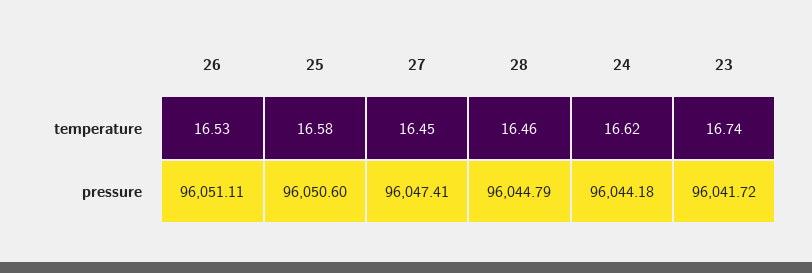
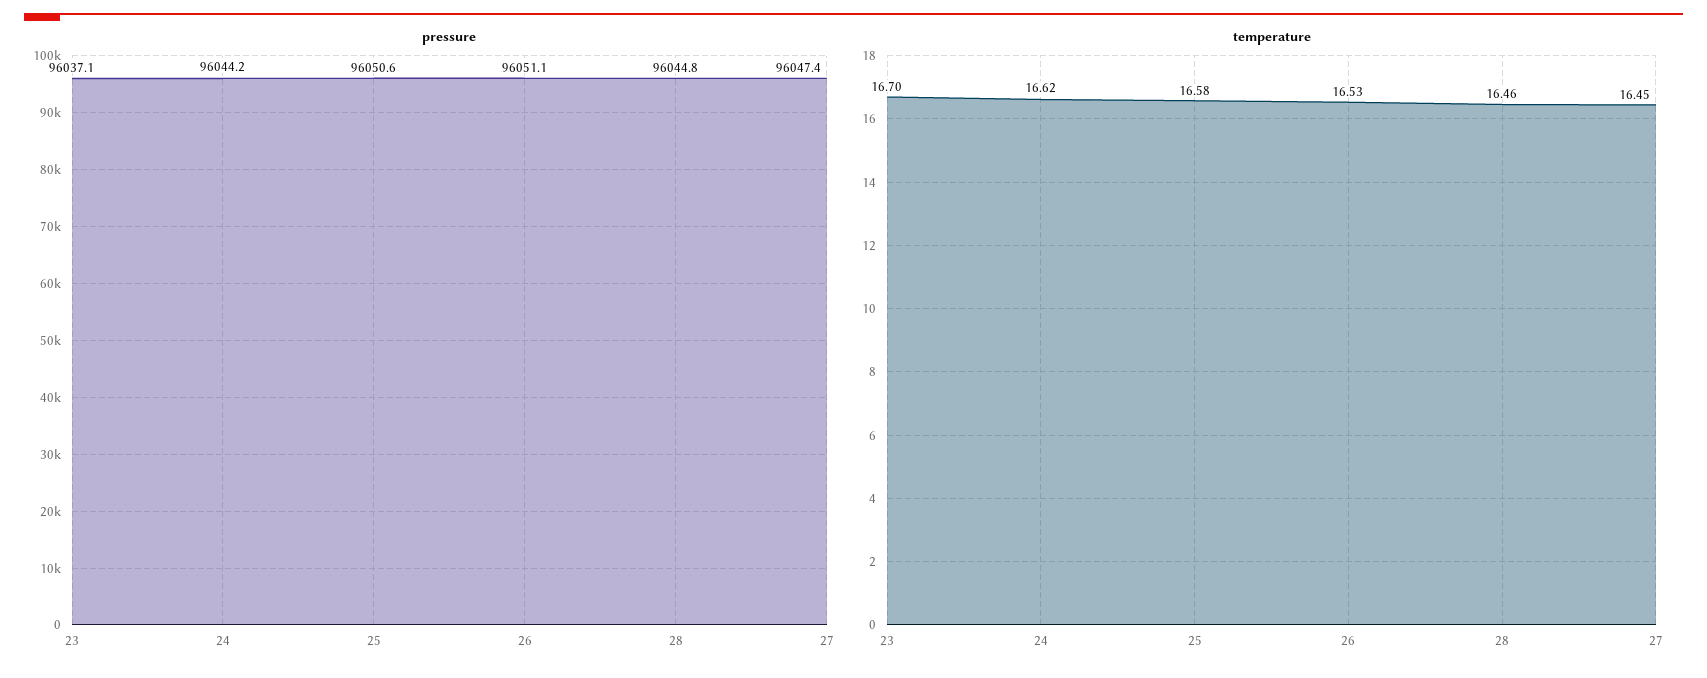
  {
    "temperature": {
      "26": 16.53,
      "25": 16.58,
      "27": 16.45,
      "28": 16.46,
      "24": 16.62,
-     "23": 16.74
+     "23": 16.7
    },
    "pressure": {
      "26": 96051.11,
      "25": 96050.6,
      "27": 96047.41,
      "28": 96044.79,
      "24": 96044.18,
-     "23": 96041.72
+     "23": 96037.1
    }
  }

